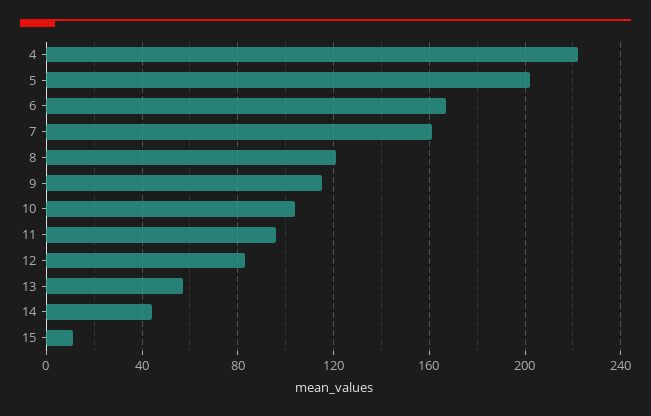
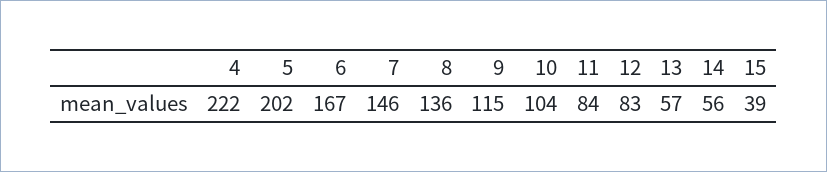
  {
    "4": 222,
    "5": 202,
    "6": 167,
-   "7": 160,
+   "7": 146,
-   "8": 120,
+   "8": 136,
    "9": 115,
    "10": 104,
-   "11": 95,
+   "11": 84,
    "12": 83,
    "13": 57,
-   "14": 45,
+   "14": 56,
-   "15": 10
+   "15": 39
  }

